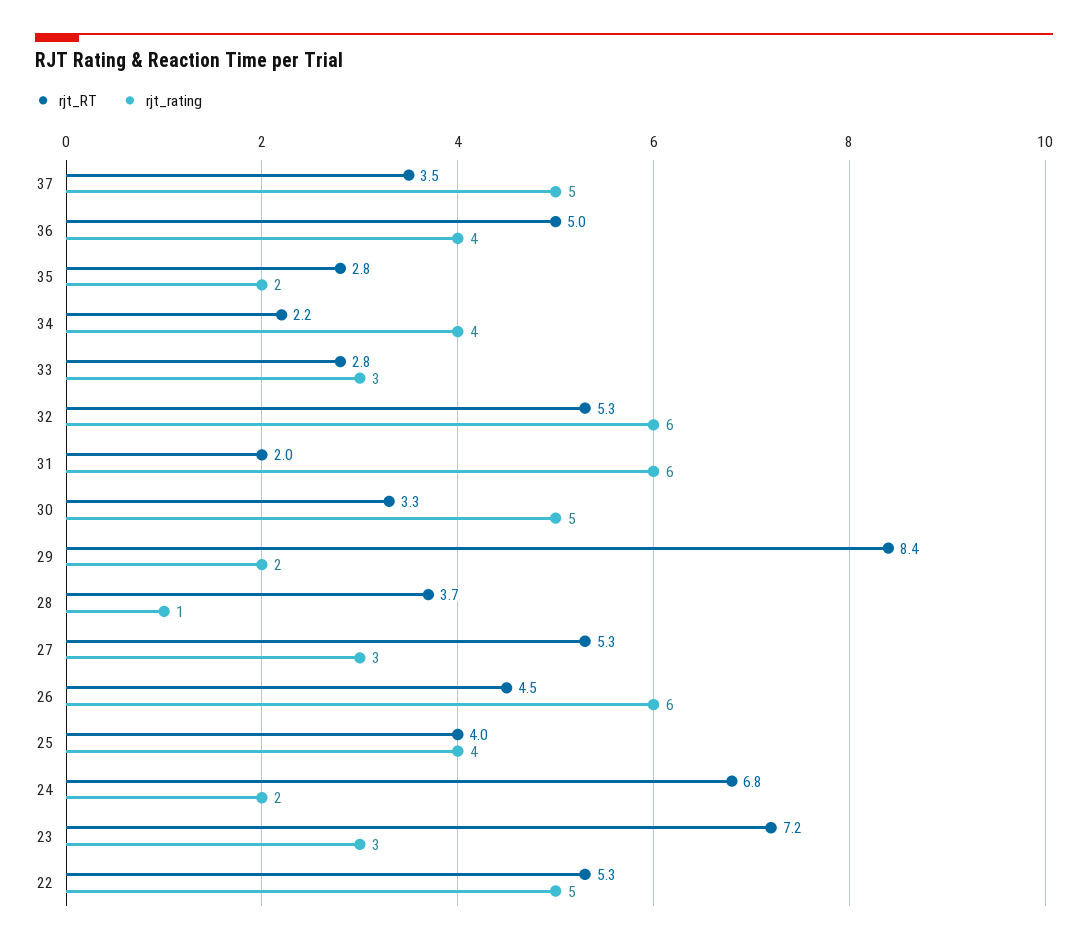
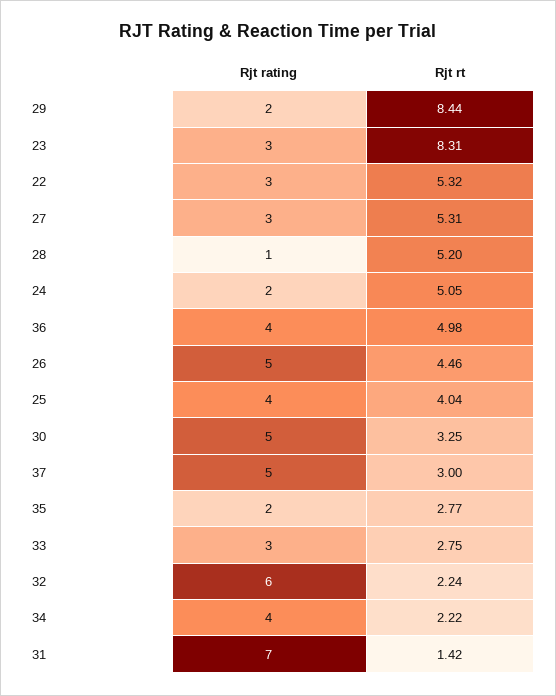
  {
    "rjt_RT": {
-     "37": 3.5,
+     "37": 3,
      "36": 4.98,
      "35": 2.77,
      "34": 2.22,
      "33": 2.75,
-     "32": 5.3,
+     "32": 2.24,
-     "31": 2,
+     "31": 1.42,
      "30": 3.25,
      "29": 8.44,
-     "28": 3.7,
+     "28": 5.2,
      "27": 5.31,
      "26": 4.46,
      "25": 4.04,
-     "24": 6.8,
+     "24": 5.05,
-     "23": 7.2,
+     "23": 8.31,
      "22": 5.32
    },
    "rjt_rating": {
      "37": 5,
      "36": 4,
      "35": 2,
      "34": 4,
      "33": 3,
      "32": 6,
-     "31": 6,
+     "31": 7,
      "30": 5,
      "29": 2,
      "28": 1,
      "27": 3,
-     "26": 6,
+     "26": 5,
      "25": 4,
      "24": 2,
      "23": 3,
-     "22": 5
+     "22": 3
    }
  }

